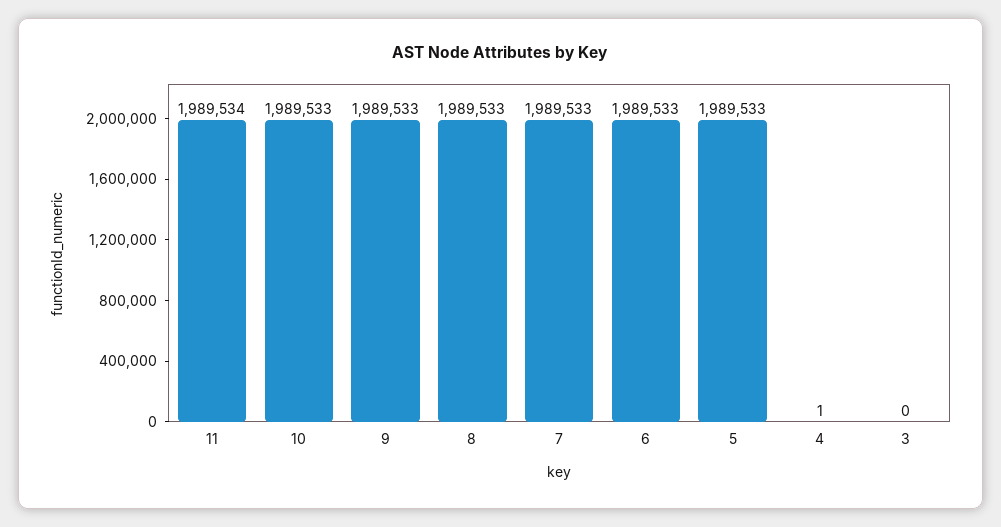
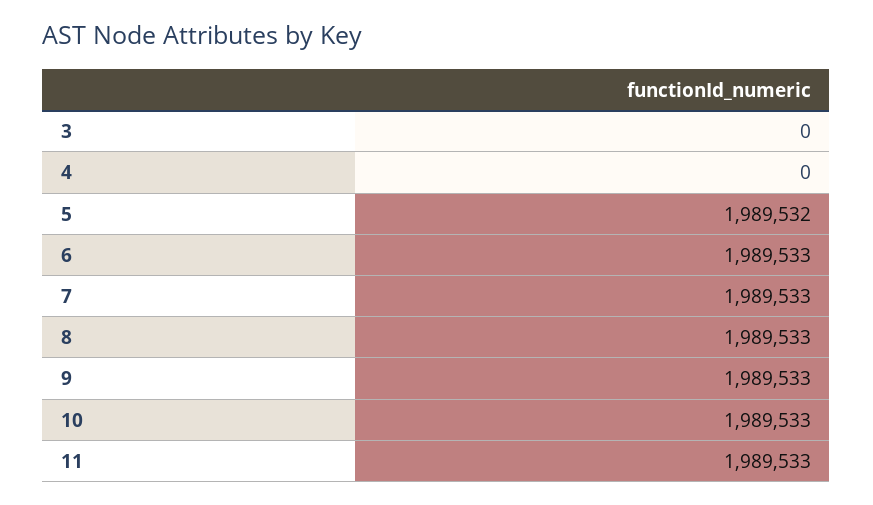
  {
-   "11": 1989534,
+   "11": 1989533,
    "10": 1989533,
    "9": 1989533,
    "8": 1989533,
    "7": 1989533,
    "6": 1989533,
-   "5": 1989533,
+   "5": 1989532,
-   "4": 1,
+   "4": 0,
    "3": 0
  }

